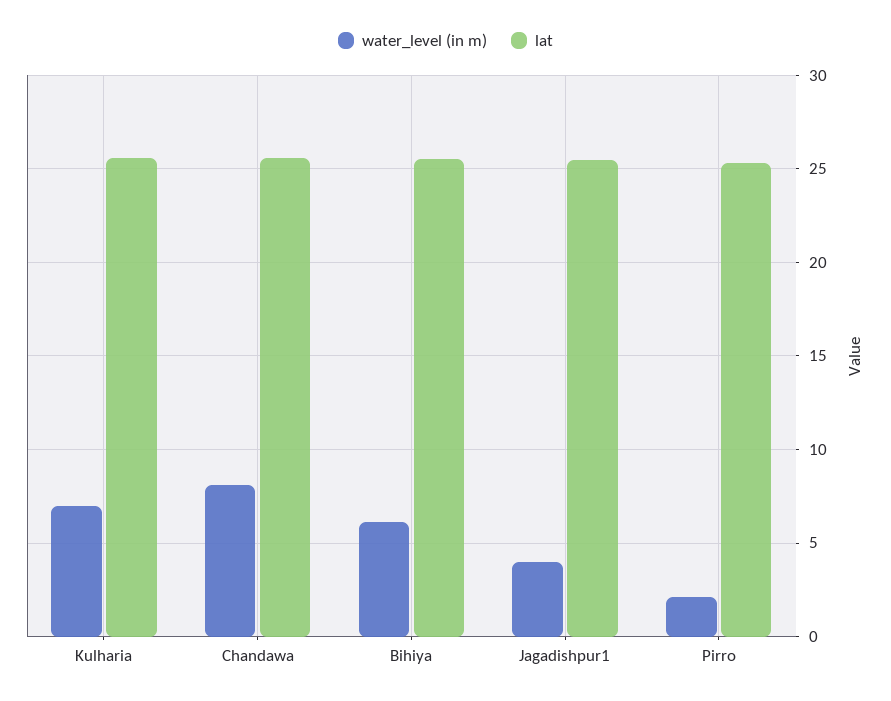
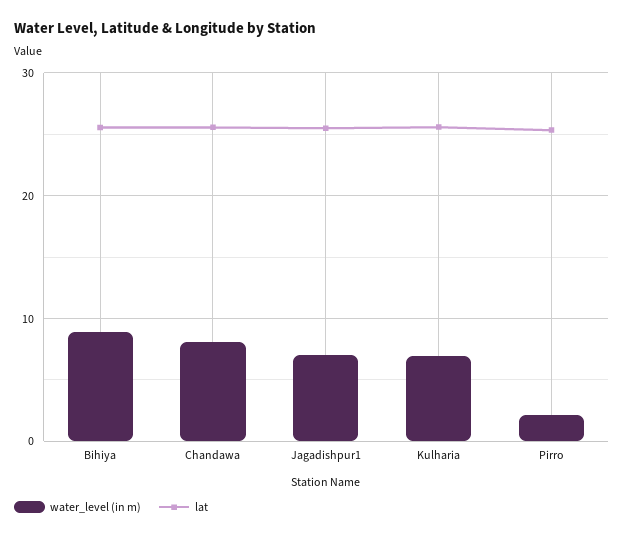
  {
    "water_level (in m)": {
      "Kulharia": 7,
      "Chandawa": 8,
-     "Bihiya": 6,
+     "Bihiya": 9,
-     "Jagadishpur1": 4,
+     "Jagadishpur1": 7,
      "Pirro": 2
    },
    "lat": {
      "Kulharia": 25.5,
      "Chandawa": 25.5,
      "Bihiya": 25.5,
      "Jagadishpur1": 25.5,
      "Pirro": 25.5
    }
  }

